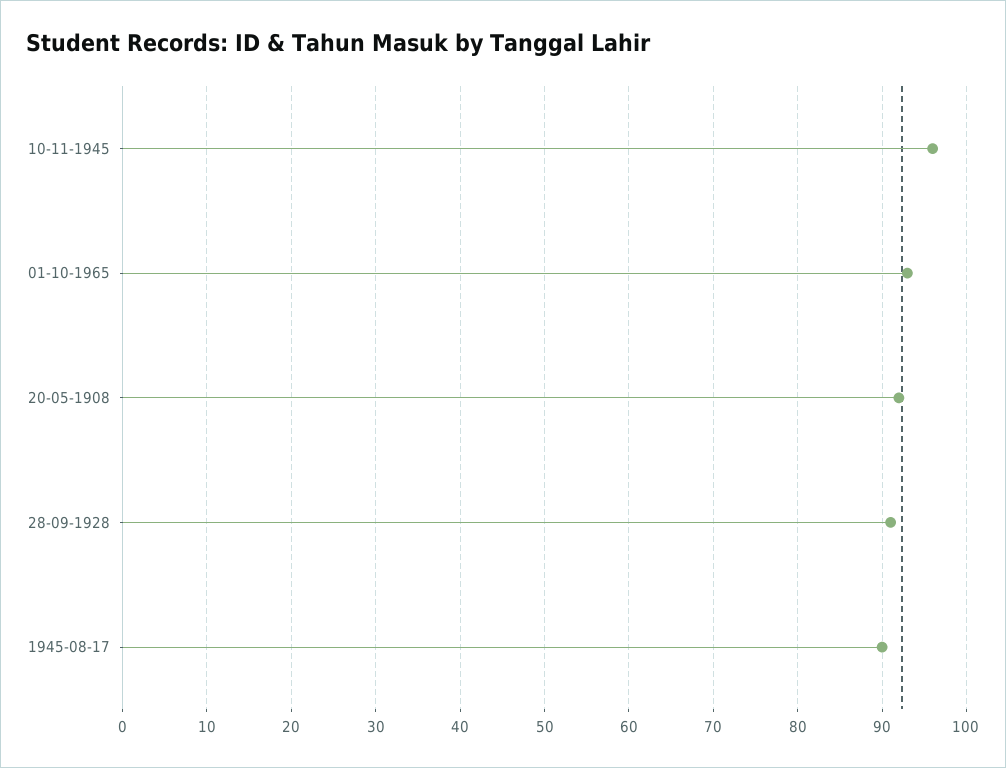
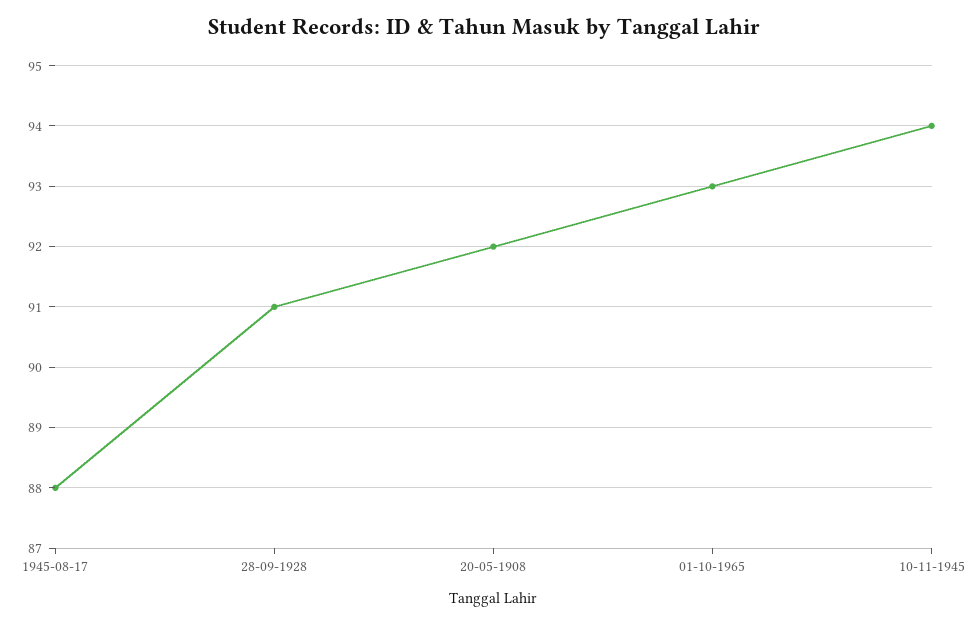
  {
-   "10-11-1945": 96,
+   "10-11-1945": 94,
    "01-10-1965": 93,
    "20-05-1908": 92,
    "28-09-1928": 91,
-   "1945-08-17": 90
+   "1945-08-17": 88
  }

